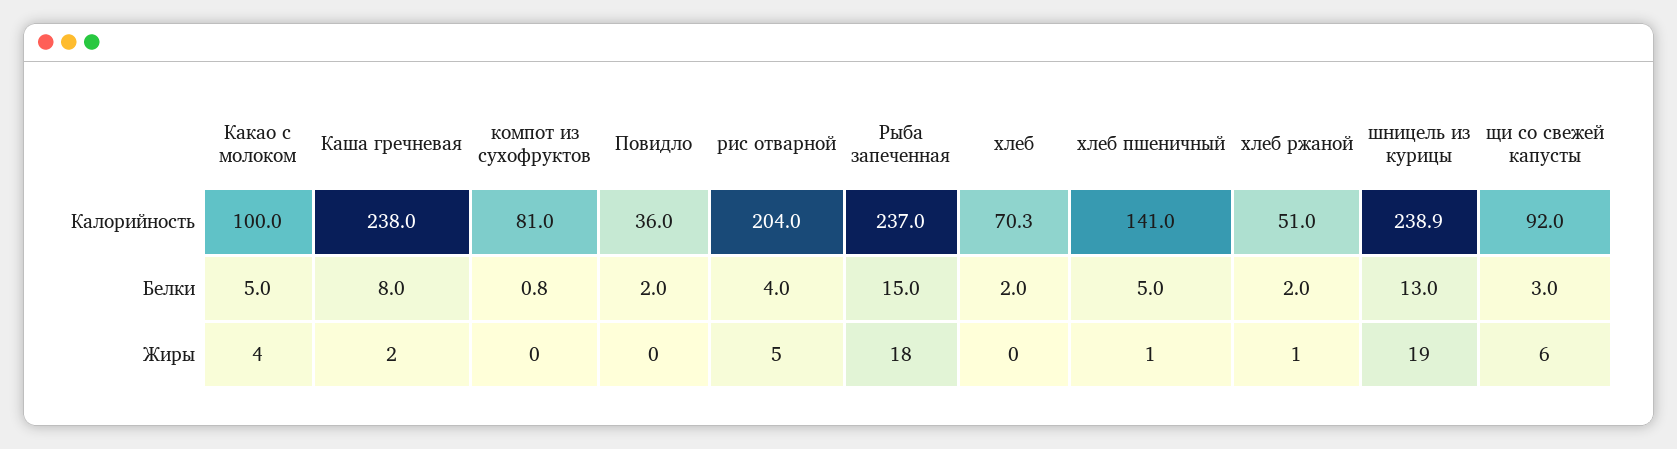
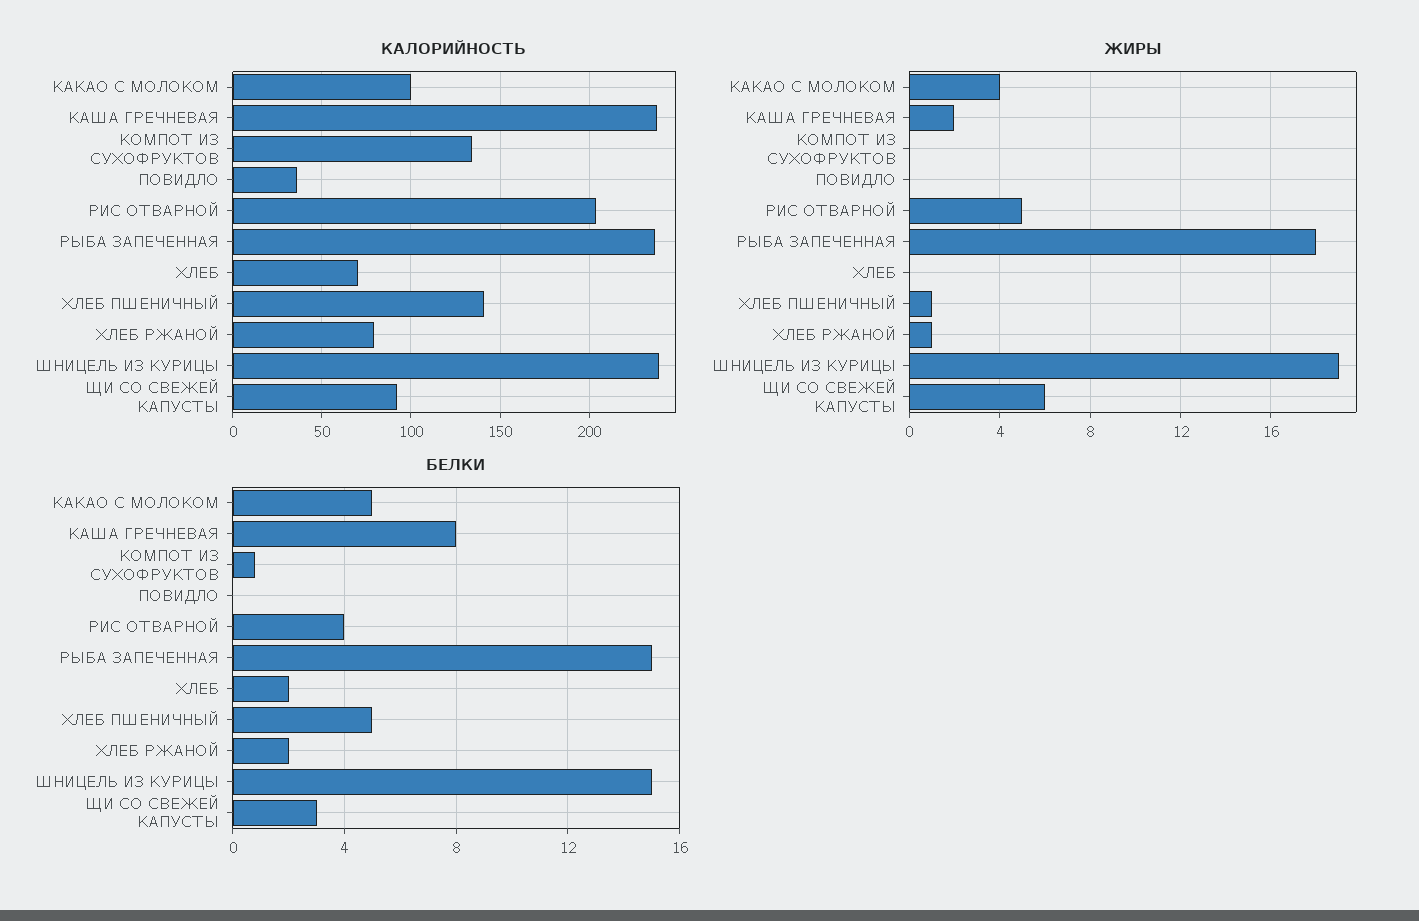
  {
    "Калорийность": {
      "Какао с молоком": 100,
      "Каша гречневая": 238,
-     "компот из сухофруктов": 81,
+     "компот из сухофруктов": 135,
      "Повидло": 36,
      "рис отварной": 204,
      "Рыба запеченная": 237,
      "хлеб": 70.3,
      "хлеб пшеничный": 141,
-     "хлеб ржаной": 51,
+     "хлеб ржаной": 80,
      "шницель из курицы": 238.9,
      "щи со свежей капусты": 92
    },
    "Белки": {
      "Какао с молоком": 5,
      "Каша гречневая": 8,
      "компот из сухофруктов": 0.8,
-     "Повидло": 2,
+     "Повидло": 0,
      "рис отварной": 4,
      "Рыба запеченная": 15,
      "хлеб": 2,
      "хлеб пшеничный": 5,
      "хлеб ржаной": 2,
-     "шницель из курицы": 13,
+     "шницель из курицы": 15,
      "щи со свежей капусты": 3
    },
    "Жиры": {
      "Какао с молоком": 4,
      "Каша гречневая": 2,
      "компот из сухофруктов": 0,
      "Повидло": 0,
      "рис отварной": 5,
      "Рыба запеченная": 18,
      "хлеб": 0,
      "хлеб пшеничный": 1,
      "хлеб ржаной": 1,
      "шницель из курицы": 19,
      "щи со свежей капусты": 6
    }
  }

